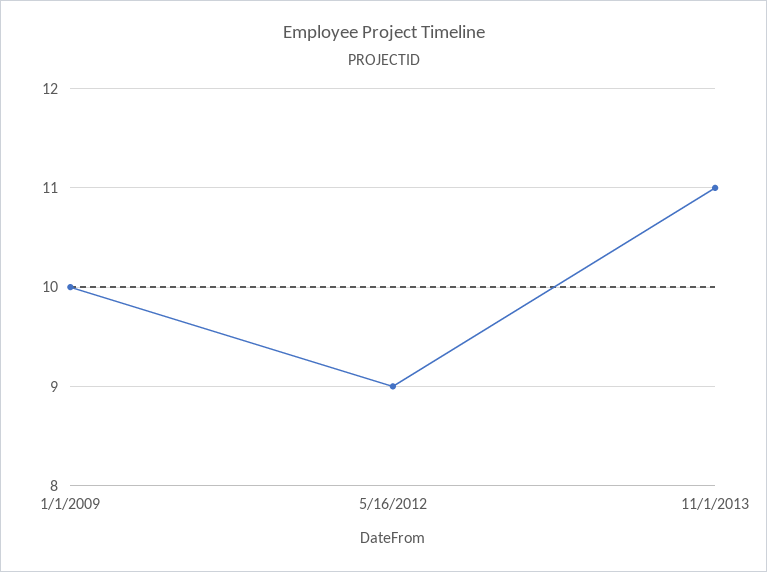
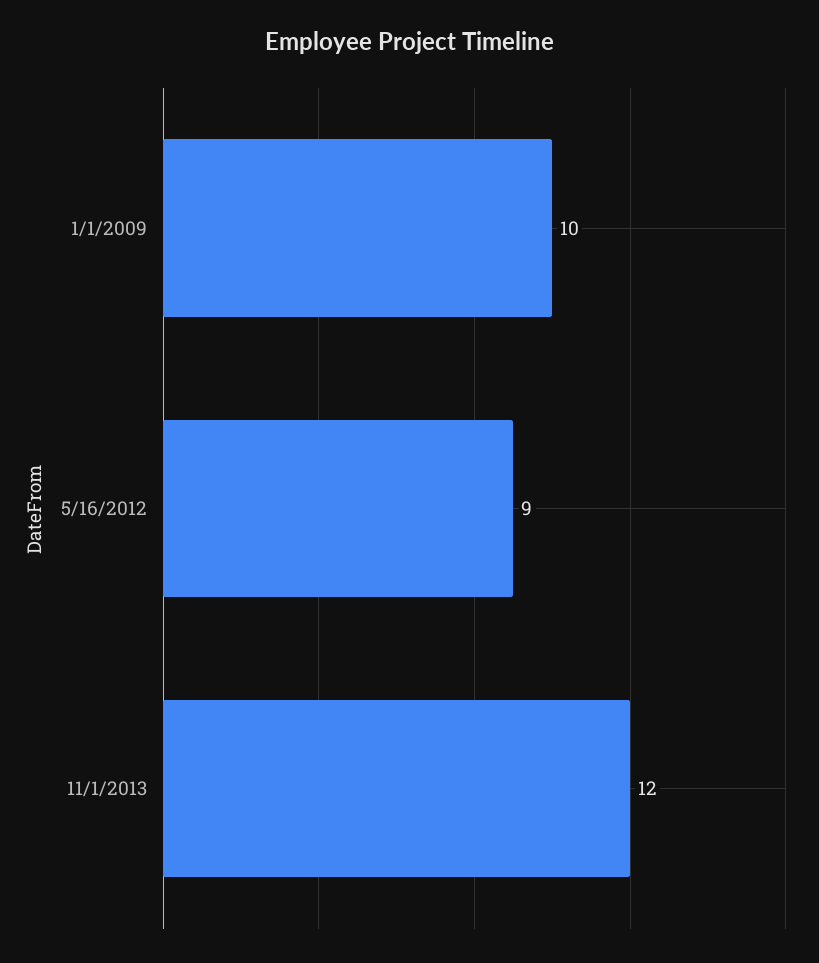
  {
    "1/1/2009": 10,
    "5/16/2012": 9,
-   "11/1/2013": 11
+   "11/1/2013": 12
  }

